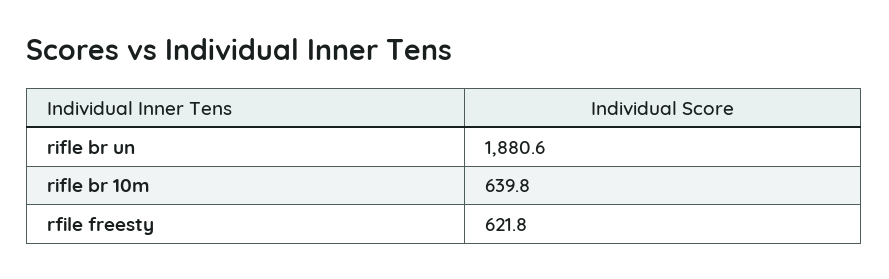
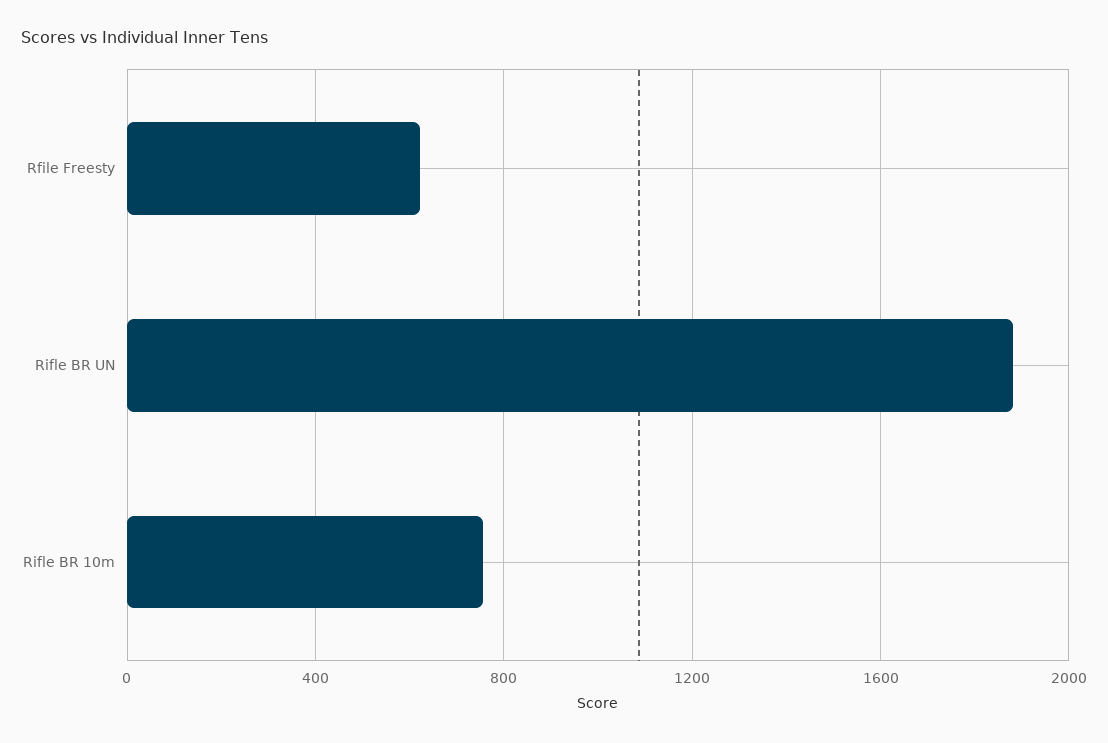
  {
    "rifle br un": 1880.6,
-   "rifle br 10m": 639.8,
+   "rifle br 10m": 750,
    "rfile freesty": 621.8
  }

